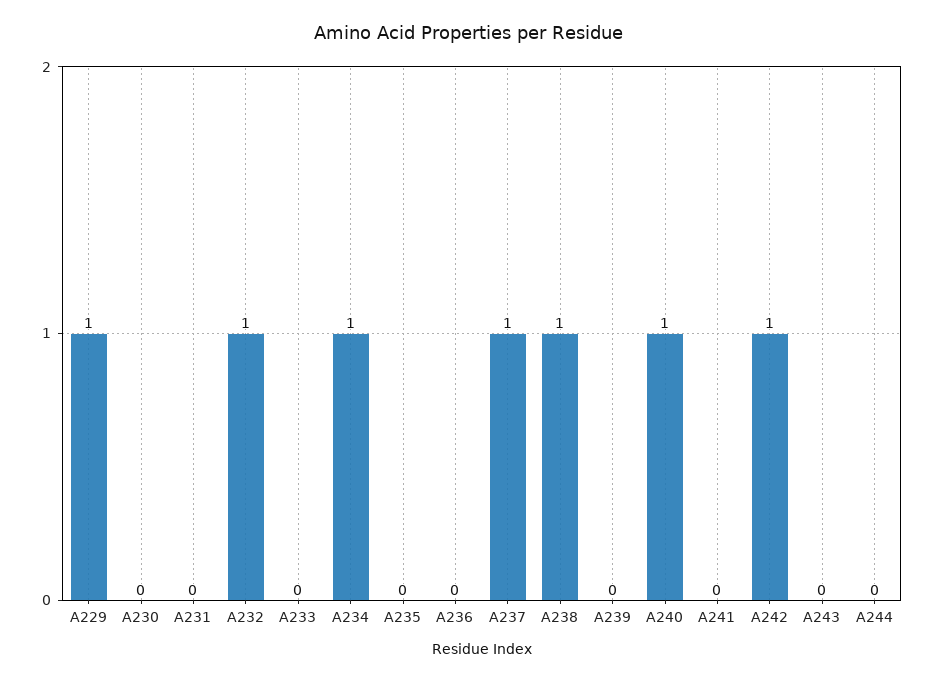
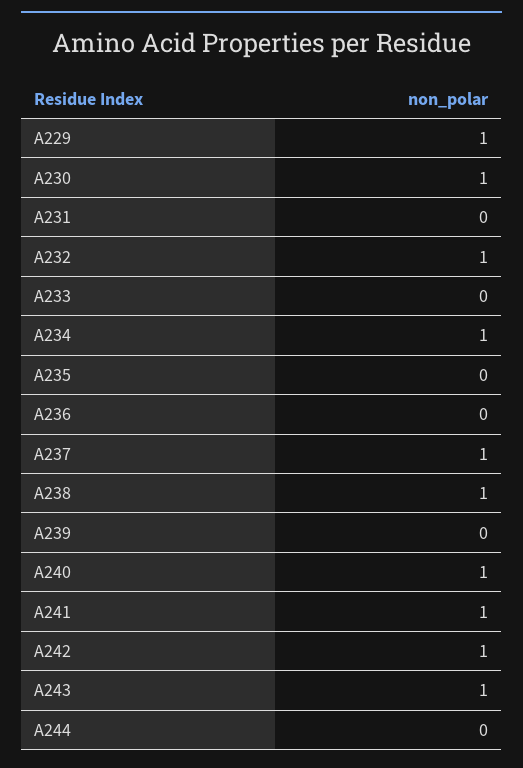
  {
    "A229": 1,
-   "A230": 0,
+   "A230": 1,
    "A231": 0,
    "A232": 1,
    "A233": 0,
    "A234": 1,
    "A235": 0,
    "A236": 0,
    "A237": 1,
    "A238": 1,
    "A239": 0,
    "A240": 1,
-   "A241": 0,
+   "A241": 1,
    "A242": 1,
-   "A243": 0,
+   "A243": 1,
    "A244": 0
  }

